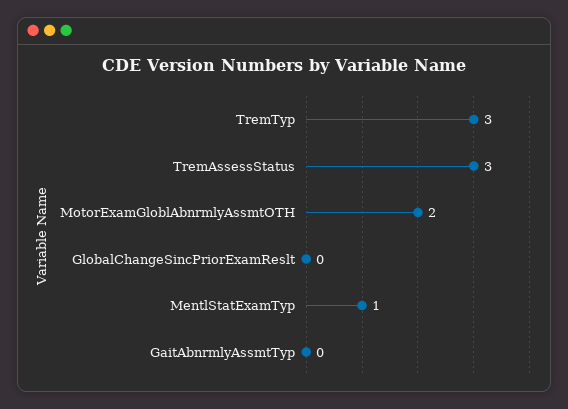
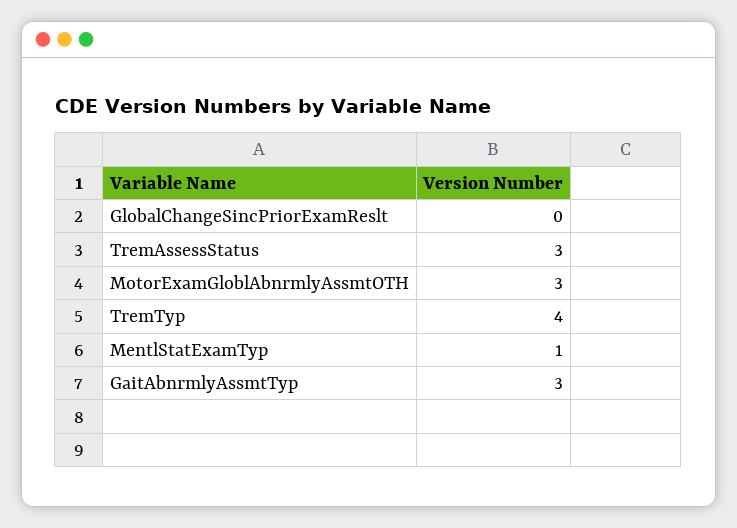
  {
-   "TremTyp": 3,
+   "TremTyp": 4,
    "TremAssessStatus": 3,
-   "MotorExamGloblAbnrmlyAssmtOTH": 2,
+   "MotorExamGloblAbnrmlyAssmtOTH": 3,
    "GlobalChangeSincPriorExamReslt": 0,
    "MentlStatExamTyp": 1,
-   "GaitAbnrmlyAssmtTyp": 0
+   "GaitAbnrmlyAssmtTyp": 3
  }

